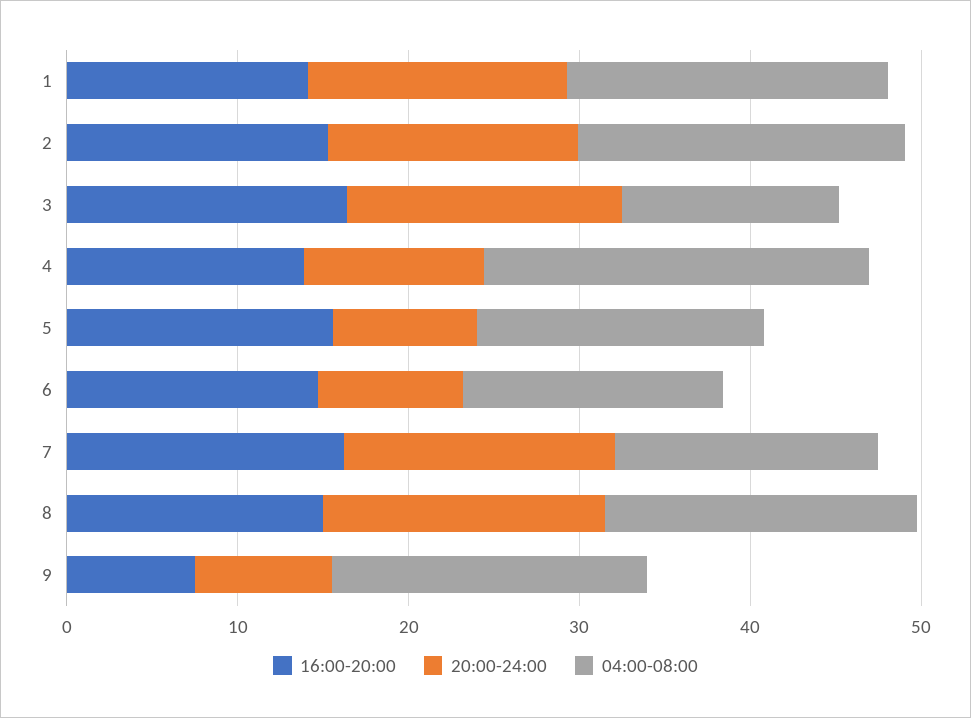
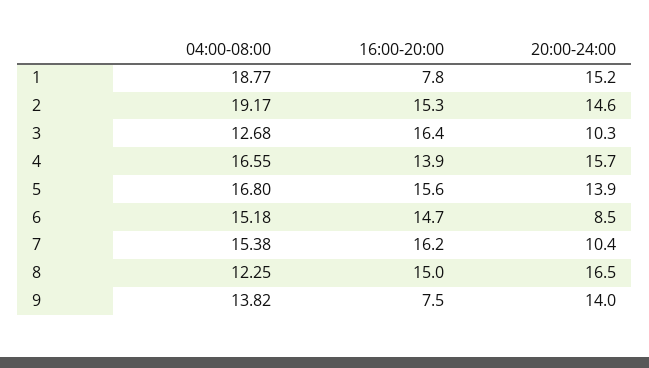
  {
    "16:00-20:00": {
-     "1": 14,
+     "1": 7.8,
      "2": 15.3,
      "3": 16.4,
      "4": 13.9,
      "5": 15.6,
      "6": 14.7,
      "7": 16.2,
      "8": 15,
      "9": 7.5
    },
    "20:00-24:00": {
      "1": 15.2,
      "2": 14.6,
-     "3": 16,
+     "3": 10.3,
-     "4": 10,
+     "4": 15.7,
-     "5": 8,
+     "5": 13.9,
      "6": 8.5,
-     "7": 16,
+     "7": 10.4,
      "8": 16.5,
-     "9": 8
+     "9": 14
    },
    "04:00-08:00": {
      "1": 18.77,
      "2": 19.17,
      "3": 12.68,
-     "4": 22,
+     "4": 16.55,
      "5": 16.8,
      "6": 15.18,
      "7": 15.38,
-     "8": 18,
+     "8": 12.25,
-     "9": 18
+     "9": 13.82
    }
  }

